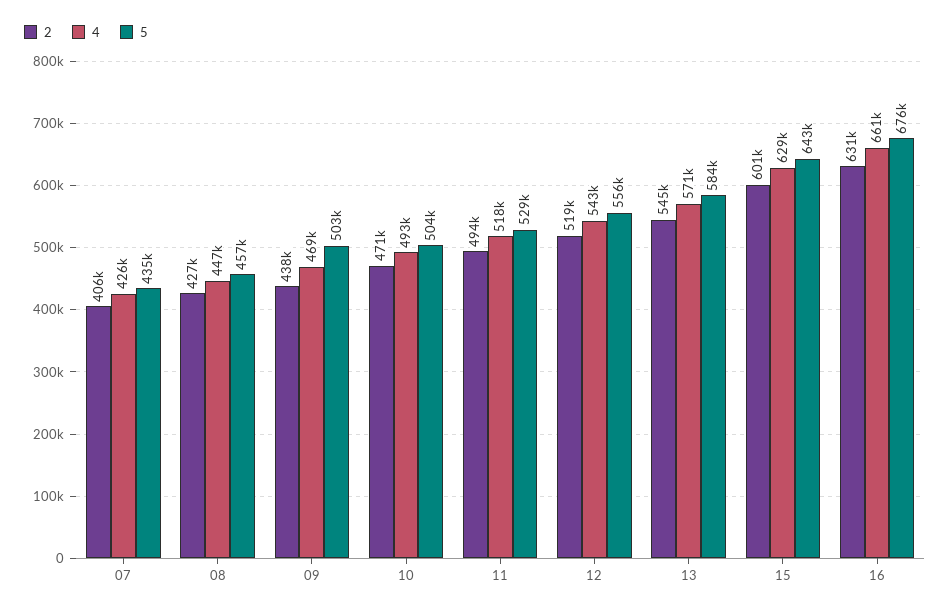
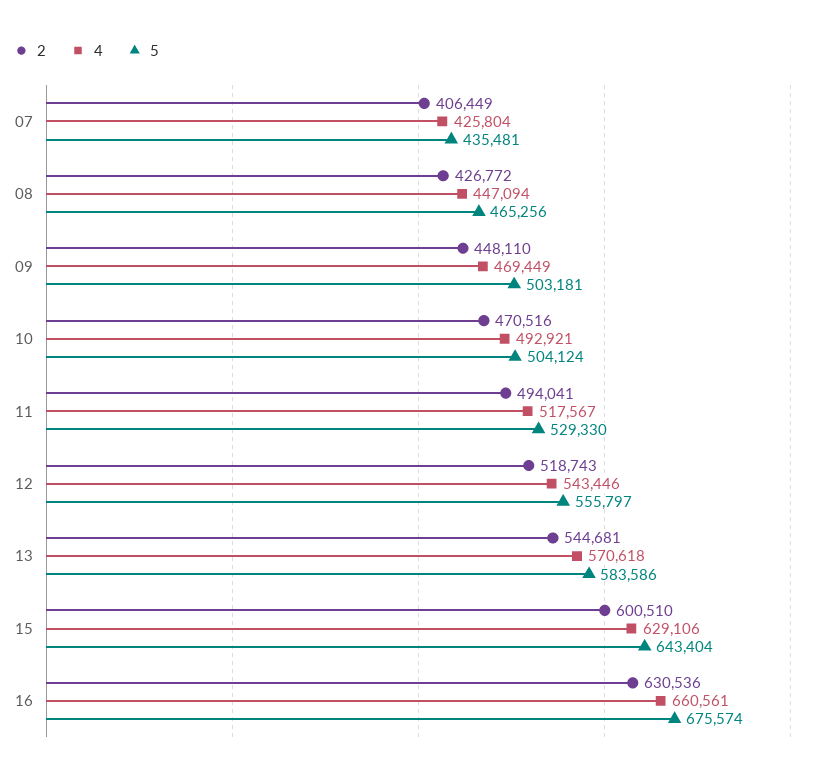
  {
    "2": {
      "07": 406449,
      "08": 426772,
-     "09": 438000,
+     "09": 448110,
      "10": 470516,
      "11": 494041,
      "12": 518743,
      "13": 544681,
      "15": 600510,
      "16": 630536
    },
    "4": {
      "07": 425804,
      "08": 447094,
      "09": 469449,
      "10": 492921,
      "11": 517567,
      "12": 543446,
      "13": 570618,
      "15": 629106,
      "16": 660561
    },
    "5": {
      "07": 435481,
-     "08": 457000,
+     "08": 465256,
      "09": 503181,
      "10": 504124,
      "11": 529330,
      "12": 555797,
      "13": 583586,
      "15": 643404,
      "16": 675574
    }
  }

